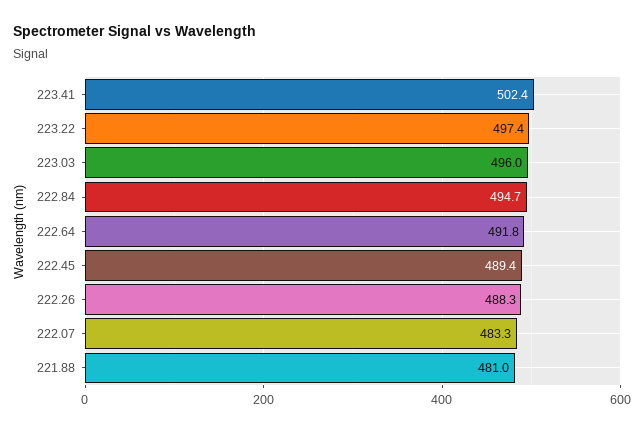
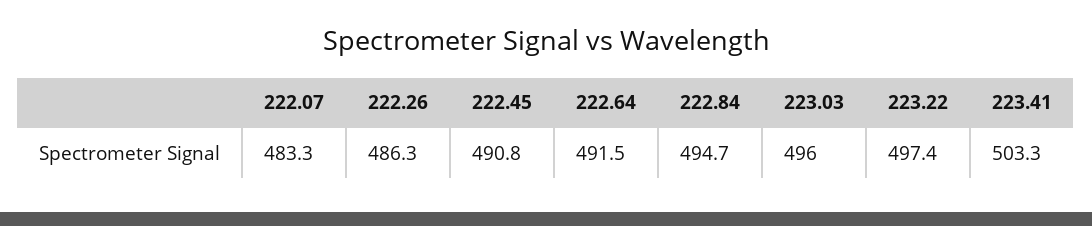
  {
-   "223.41": 502.4,
+   "223.41": 503.3,
    "223.22": 497.4,
    "223.03": 496,
    "222.84": 494.7,
-   "222.64": 491.8,
+   "222.64": 491.5,
-   "222.45": 489.4,
+   "222.45": 490.8,
-   "222.26": 488.3,
+   "222.26": 486.3,
-   "222.07": 483.3,
+   "222.07": 483.3
-   "221.88": 481
  }

